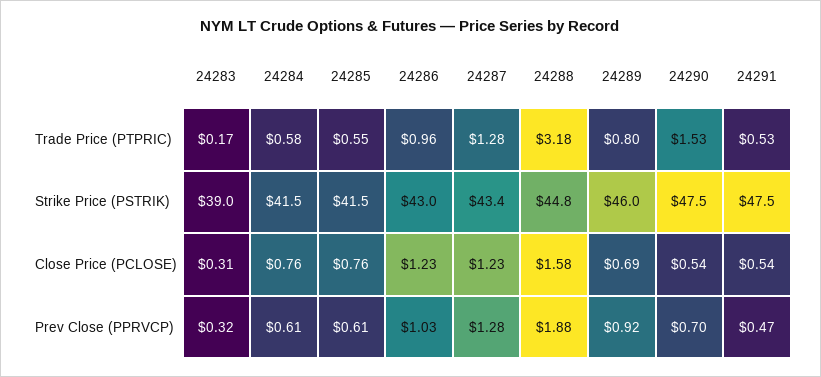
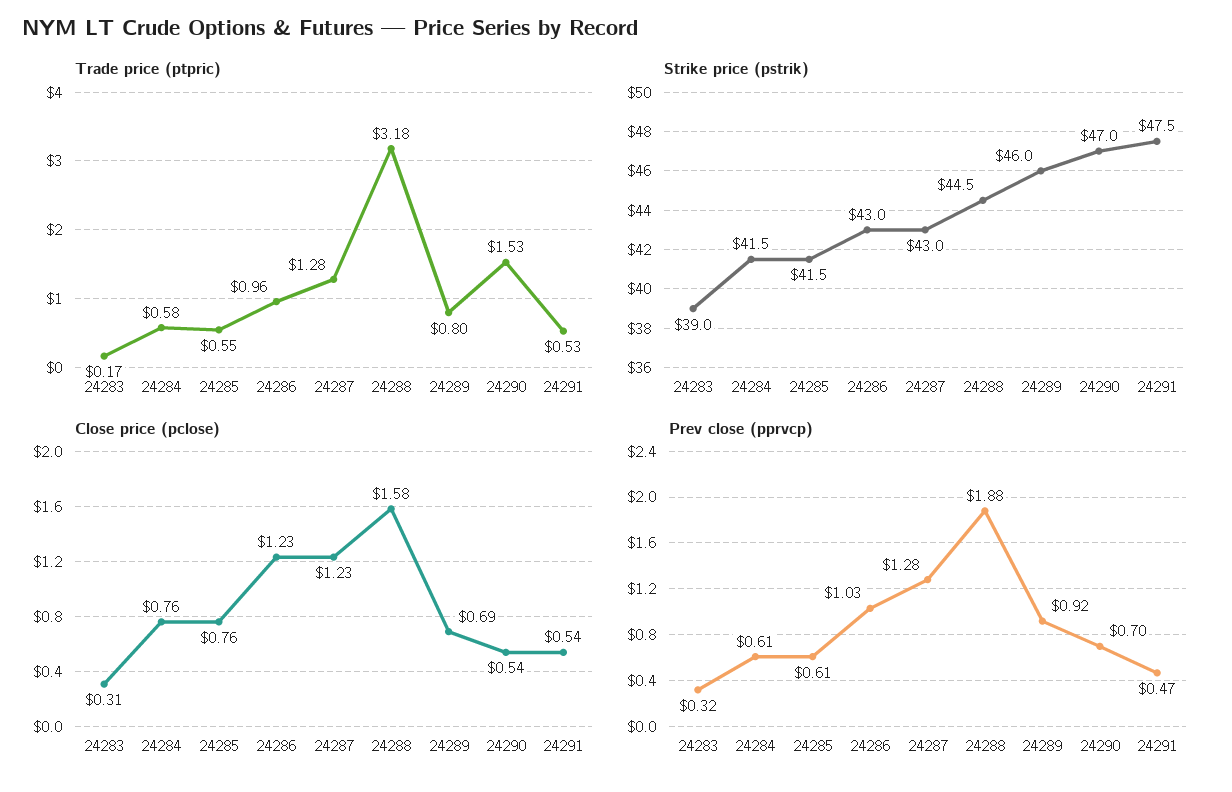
  {
    "Trade Price (PTPRIC)": {
      "24283": 0.17,
      "24284": 0.58,
      "24285": 0.55,
      "24286": 0.96,
      "24287": 1.28,
      "24288": 3.18,
      "24289": 0.8,
      "24290": 1.53,
      "24291": 0.53
    },
    "Strike Price (PSTRIK)": {
      "24283": 39,
      "24284": 41.5,
      "24285": 41.5,
      "24286": 43,
-     "24287": 43.4,
+     "24287": 43,
-     "24288": 44.8,
+     "24288": 44.5,
      "24289": 46,
-     "24290": 47.5,
+     "24290": 47,
      "24291": 47.5
    },
    "Close Price (PCLOSE)": {
      "24283": 0.31,
      "24284": 0.76,
      "24285": 0.76,
      "24286": 1.23,
      "24287": 1.23,
      "24288": 1.58,
      "24289": 0.69,
      "24290": 0.54,
      "24291": 0.54
    },
    "Prev Close (PPRVCP)": {
      "24283": 0.32,
      "24284": 0.61,
      "24285": 0.61,
      "24286": 1.03,
      "24287": 1.28,
      "24288": 1.88,
      "24289": 0.92,
      "24290": 0.7,
      "24291": 0.47
    }
  }

